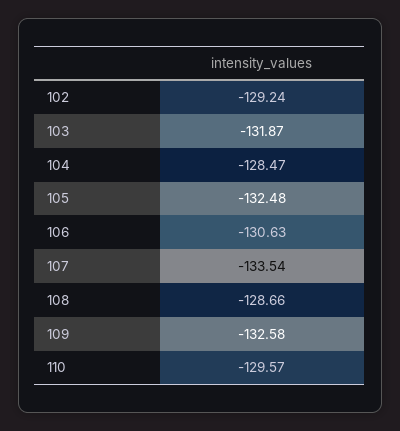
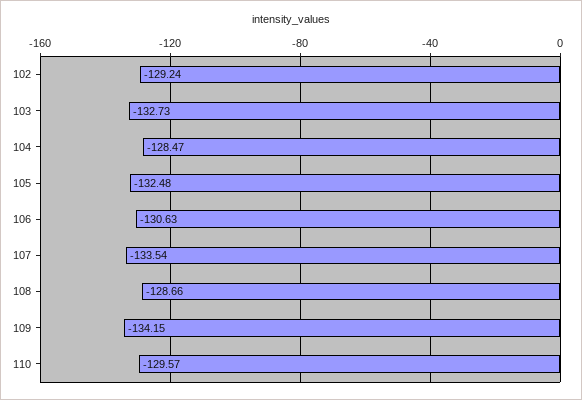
  {
    "102": -129.24,
-   "103": -131.87,
+   "103": -132.73,
    "104": -128.47,
    "105": -132.48,
    "106": -130.63,
    "107": -133.54,
    "108": -128.66,
-   "109": -132.58,
+   "109": -134.15,
    "110": -129.57
  }

